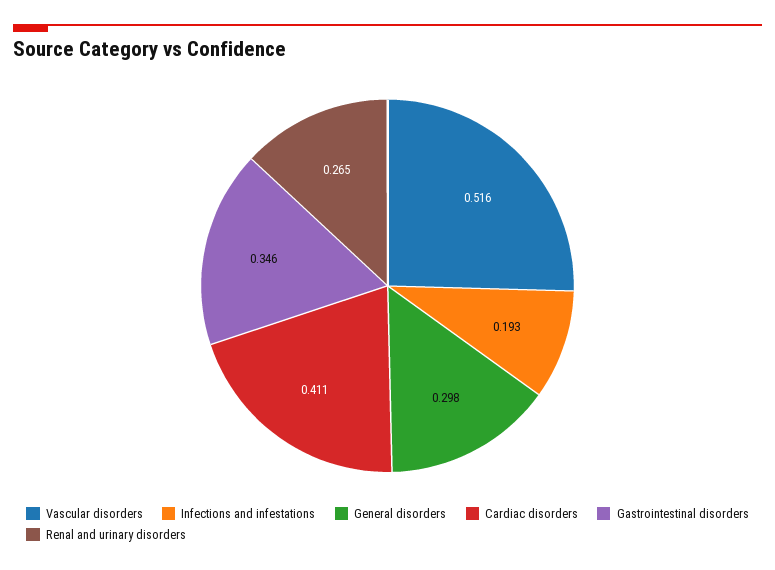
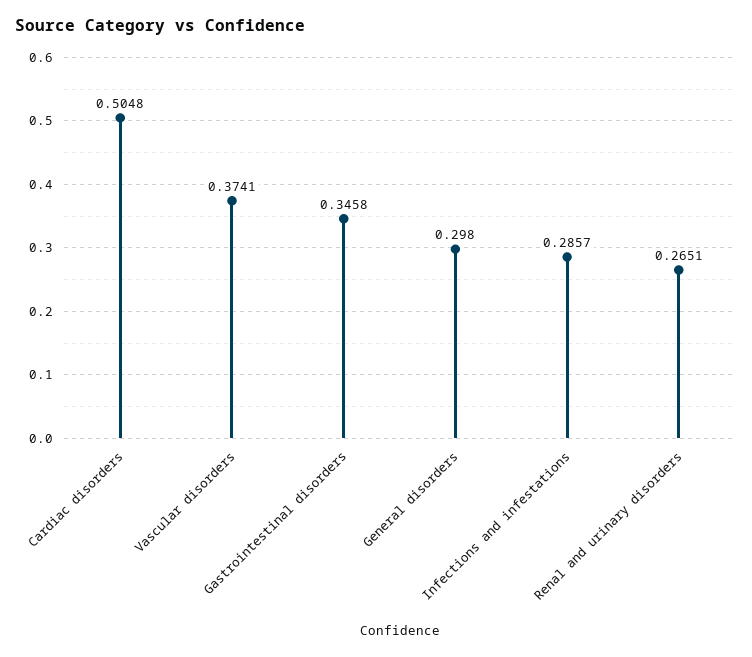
  {
-   "Vascular disorders": 0.516,
+   "Vascular disorders": 0.3741,
-   "Infections and infestations": 0.193,
+   "Infections and infestations": 0.2857,
    "General disorders": 0.298,
-   "Cardiac disorders": 0.411,
+   "Cardiac disorders": 0.5048,
    "Gastrointestinal disorders": 0.3458,
    "Renal and urinary disorders": 0.2651
  }

